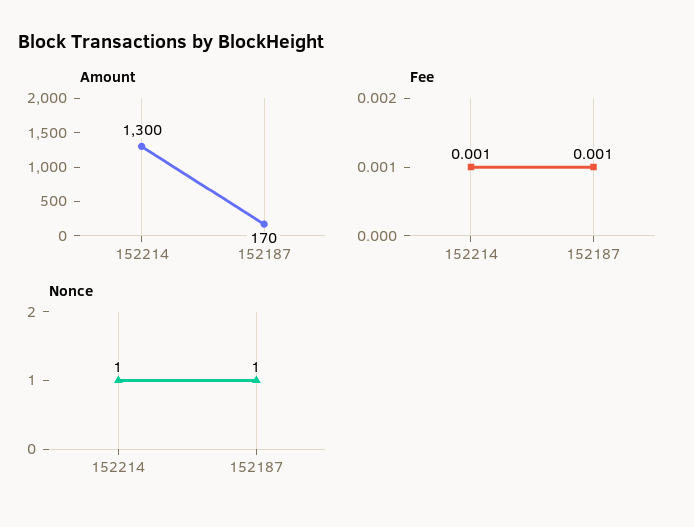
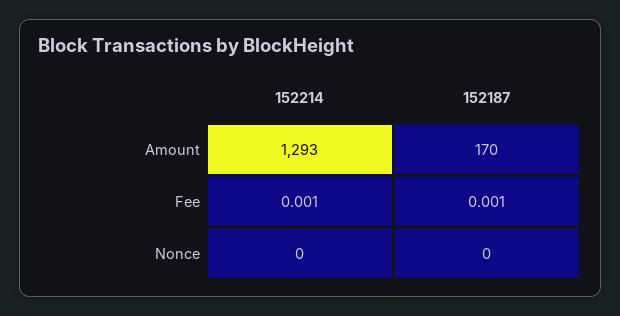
  {
    "Amount": {
-     "152214": 1300,
+     "152214": 1293,
      "152187": 170
    },
    "Fee": {
      "152214": 0.001,
      "152187": 0.001
    },
    "Nonce": {
-     "152214": 1,
+     "152214": 0,
-     "152187": 1
+     "152187": 0
    }
  }

